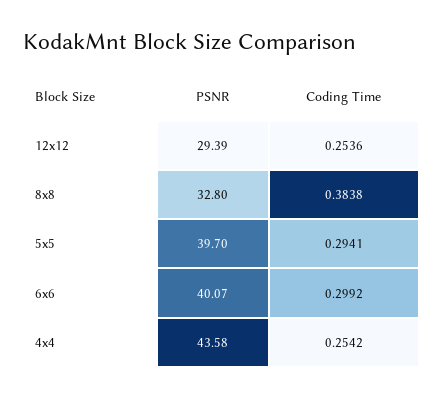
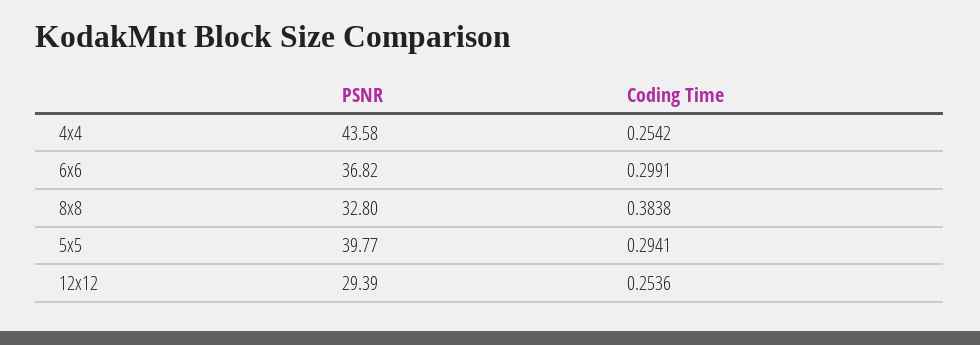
  {
    "PSNR": {
      "12x12": 29.39,
      "8x8": 32.8,
-     "5x5": 39.7,
+     "5x5": 39.77,
-     "6x6": 40.07,
+     "6x6": 36.82,
      "4x4": 43.58
    },
    "Coding Time": {
      "12x12": 0.2536,
      "8x8": 0.3838,
      "5x5": 0.2941,
-     "6x6": 0.2992,
+     "6x6": 0.2991,
      "4x4": 0.2542
    }
  }

